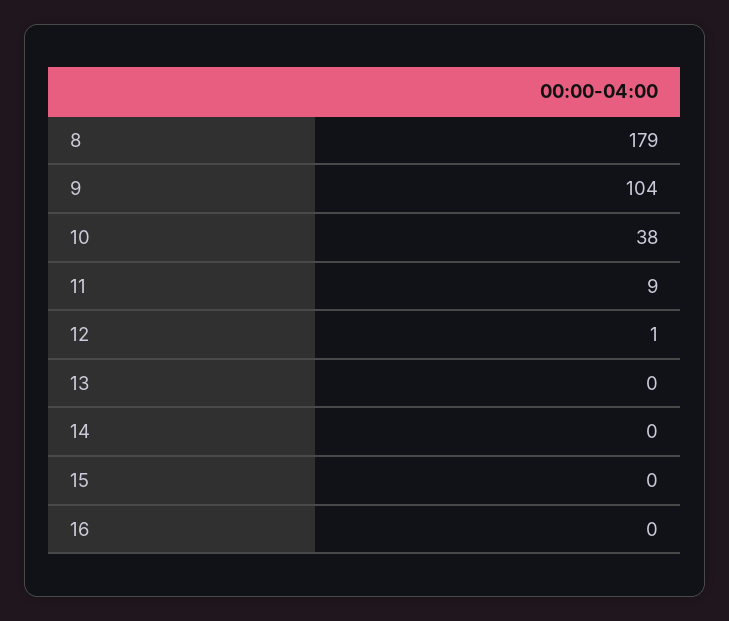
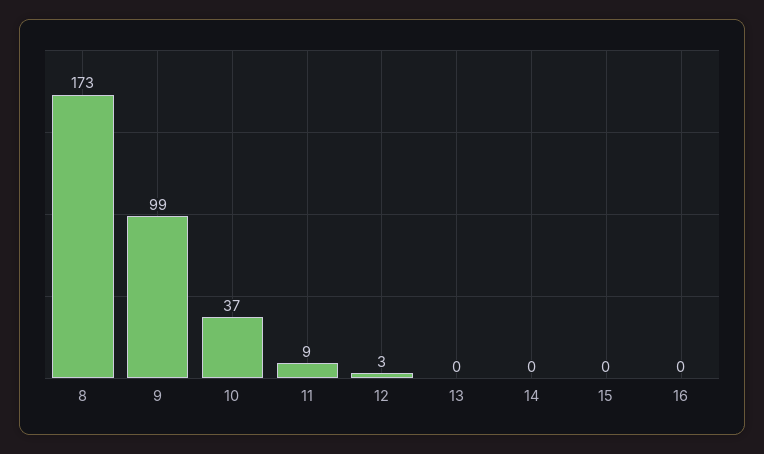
  {
-   "8": 179,
+   "8": 173,
-   "9": 104,
+   "9": 99,
-   "10": 38,
+   "10": 37,
    "11": 9,
-   "12": 1,
+   "12": 3,
    "13": 0,
    "14": 0,
    "15": 0,
    "16": 0
  }

